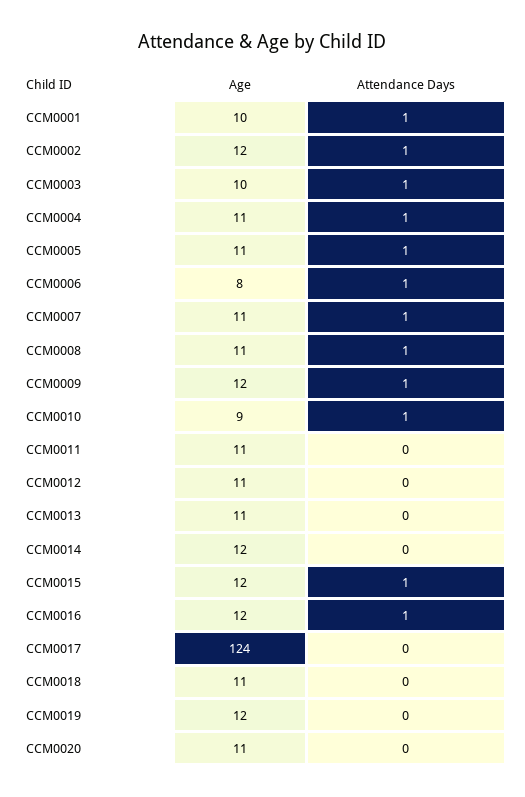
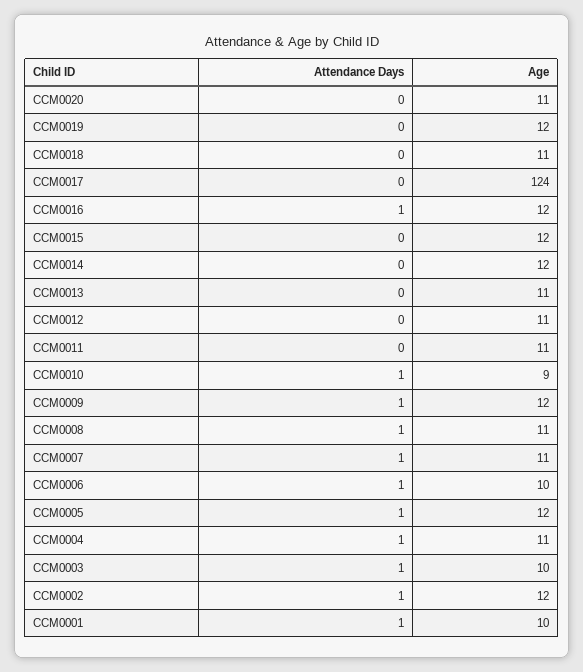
  {
    "Age": {
      "CCM0001": 10,
      "CCM0002": 12,
      "CCM0003": 10,
      "CCM0004": 11,
-     "CCM0005": 11,
+     "CCM0005": 12,
-     "CCM0006": 8,
+     "CCM0006": 10,
      "CCM0007": 11,
      "CCM0008": 11,
      "CCM0009": 12,
      "CCM0010": 9,
      "CCM0011": 11,
      "CCM0012": 11,
      "CCM0013": 11,
      "CCM0014": 12,
      "CCM0015": 12,
      "CCM0016": 12,
      "CCM0017": 124,
      "CCM0018": 11,
      "CCM0019": 12,
      "CCM0020": 11
    },
    "Attendance Days": {
      "CCM0001": 1,
      "CCM0002": 1,
      "CCM0003": 1,
      "CCM0004": 1,
      "CCM0005": 1,
      "CCM0006": 1,
      "CCM0007": 1,
      "CCM0008": 1,
      "CCM0009": 1,
      "CCM0010": 1,
      "CCM0011": 0,
      "CCM0012": 0,
      "CCM0013": 0,
      "CCM0014": 0,
-     "CCM0015": 1,
+     "CCM0015": 0,
      "CCM0016": 1,
      "CCM0017": 0,
      "CCM0018": 0,
      "CCM0019": 0,
      "CCM0020": 0
    }
  }

